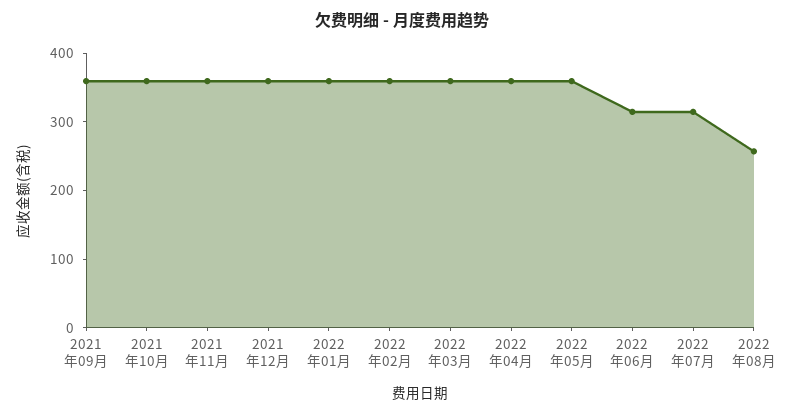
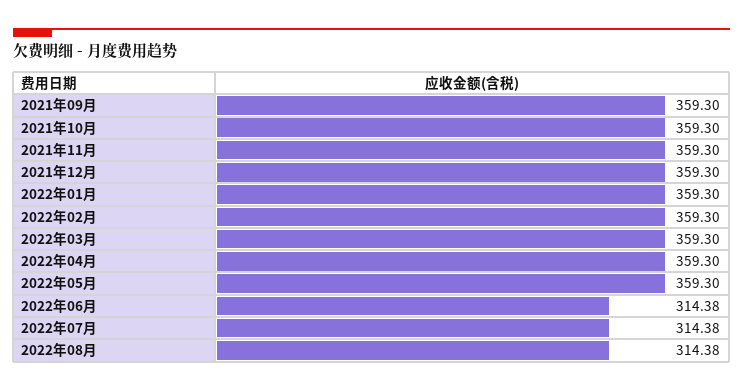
  {
    "2021年09月": 359.3,
    "2021年10月": 359.3,
    "2021年11月": 359.3,
    "2021年12月": 359.3,
    "2022年01月": 359.3,
    "2022年02月": 359.3,
    "2022年03月": 359.3,
    "2022年04月": 359.3,
    "2022年05月": 359.3,
    "2022年06月": 314.38,
    "2022年07月": 314.38,
-   "2022年08月": 260
+   "2022年08月": 314.38
  }

